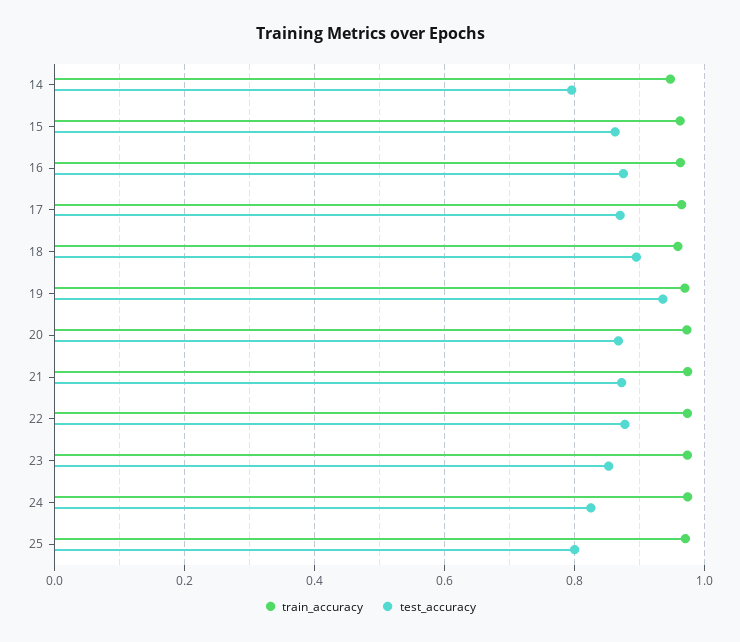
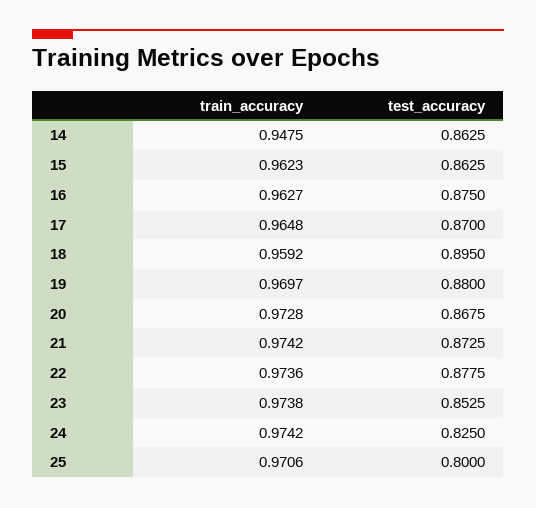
  {
    "train_accuracy": {
      "14": 0.9475,
      "15": 0.9623,
      "16": 0.9627,
      "17": 0.9648,
      "18": 0.9592,
      "19": 0.9697,
      "20": 0.9728,
      "21": 0.9742,
      "22": 0.9736,
      "23": 0.9738,
      "24": 0.9742,
      "25": 0.9706
    },
    "test_accuracy": {
-     "14": 0.8,
+     "14": 0.8625,
      "15": 0.8625,
      "16": 0.875,
      "17": 0.87,
      "18": 0.895,
-     "19": 0.94,
+     "19": 0.88,
      "20": 0.8675,
      "21": 0.8725,
      "22": 0.8775,
      "23": 0.8525,
      "24": 0.825,
      "25": 0.8
    }
  }

